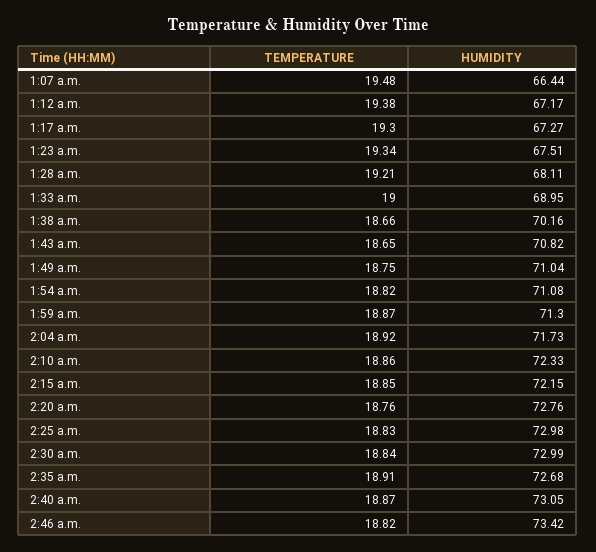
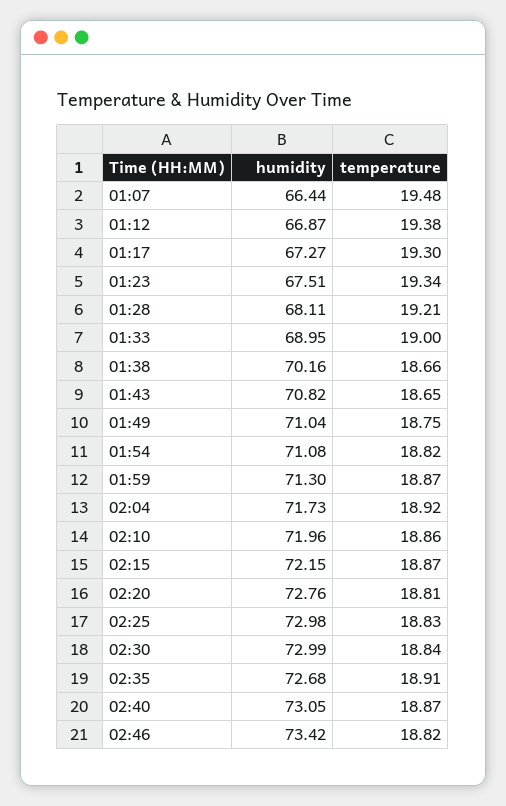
  {
    "TEMPERATURE": {
      "1:07 a.m.": 19.48,
      "1:12 a.m.": 19.38,
      "1:17 a.m.": 19.3,
      "1:23 a.m.": 19.34,
      "1:28 a.m.": 19.21,
      "1:33 a.m.": 19,
      "1:38 a.m.": 18.66,
      "1:43 a.m.": 18.65,
      "1:49 a.m.": 18.75,
      "1:54 a.m.": 18.82,
      "1:59 a.m.": 18.87,
      "2:04 a.m.": 18.92,
      "2:10 a.m.": 18.86,
-     "2:15 a.m.": 18.85,
+     "2:15 a.m.": 18.87,
-     "2:20 a.m.": 18.76,
+     "2:20 a.m.": 18.81,
      "2:25 a.m.": 18.83,
      "2:30 a.m.": 18.84,
      "2:35 a.m.": 18.91,
      "2:40 a.m.": 18.87,
      "2:46 a.m.": 18.82
    },
    "HUMIDITY": {
      "1:07 a.m.": 66.44,
-     "1:12 a.m.": 67.17,
+     "1:12 a.m.": 66.87,
      "1:17 a.m.": 67.27,
      "1:23 a.m.": 67.51,
      "1:28 a.m.": 68.11,
      "1:33 a.m.": 68.95,
      "1:38 a.m.": 70.16,
      "1:43 a.m.": 70.82,
      "1:49 a.m.": 71.04,
      "1:54 a.m.": 71.08,
      "1:59 a.m.": 71.3,
      "2:04 a.m.": 71.73,
-     "2:10 a.m.": 72.33,
+     "2:10 a.m.": 71.96,
      "2:15 a.m.": 72.15,
      "2:20 a.m.": 72.76,
      "2:25 a.m.": 72.98,
      "2:30 a.m.": 72.99,
      "2:35 a.m.": 72.68,
      "2:40 a.m.": 73.05,
      "2:46 a.m.": 73.42
    }
  }

